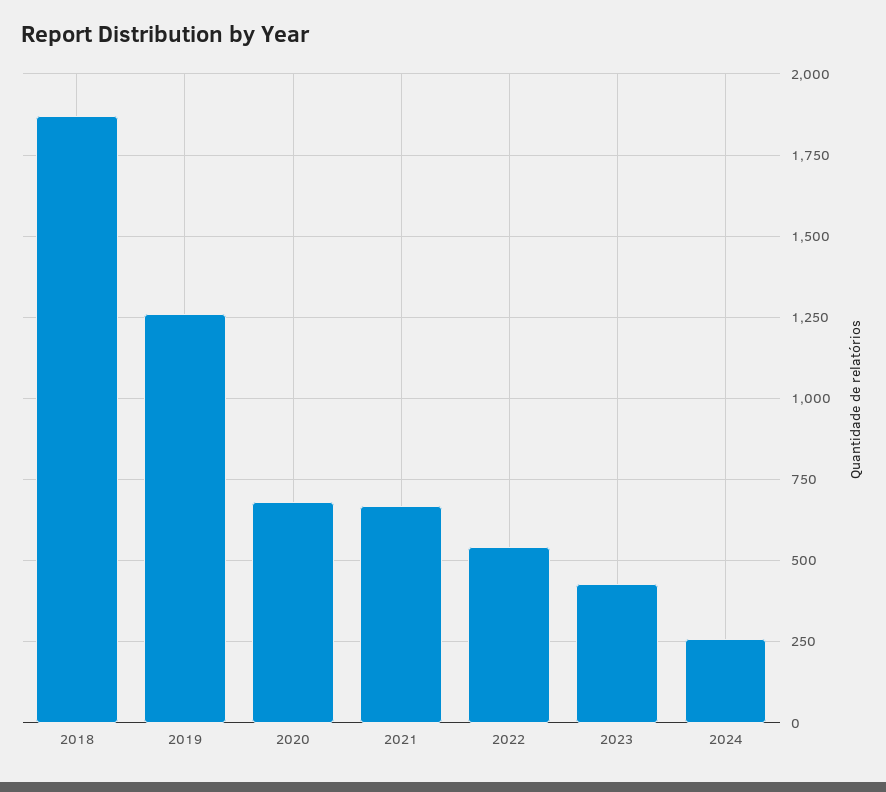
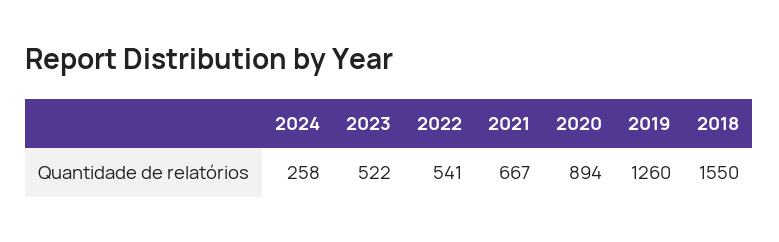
  {
-   "2018": 1875,
+   "2018": 1550,
    "2019": 1260,
-   "2020": 675,
+   "2020": 894,
    "2021": 667,
    "2022": 541,
-   "2023": 425,
+   "2023": 522,
    "2024": 258
  }

